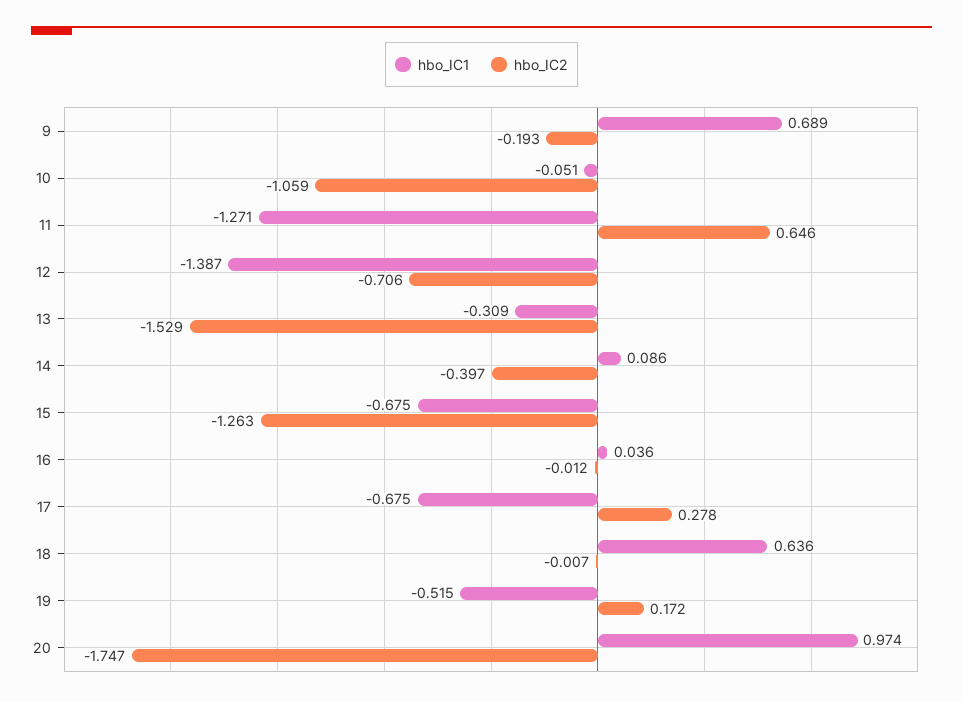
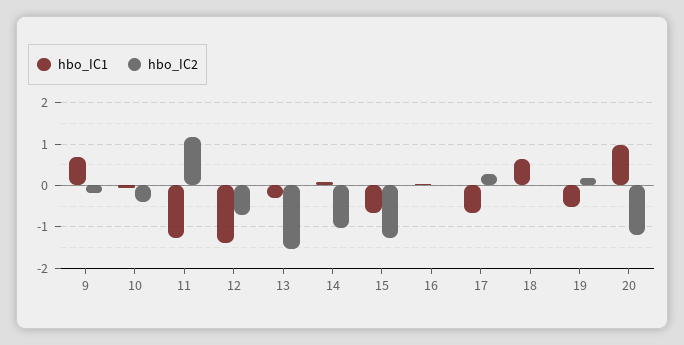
  {
    "hbo_IC1": {
      "9": 0.689,
      "10": -0.051,
      "11": -1.271,
      "12": -1.387,
      "13": -0.309,
      "14": 0.086,
      "15": -0.675,
      "16": 0.036,
      "17": -0.675,
      "18": 0.636,
      "19": -0.515,
      "20": 0.974
    },
    "hbo_IC2": {
      "9": -0.193,
-     "10": -1.059,
+     "10": -0.4,
-     "11": 0.646,
+     "11": 1.2,
      "12": -0.706,
      "13": -1.529,
-     "14": -0.397,
+     "14": -1,
      "15": -1.263,
      "16": -0.012,
      "17": 0.278,
      "18": -0.007,
      "19": 0.172,
-     "20": -1.747
+     "20": -1.2
    }
  }

